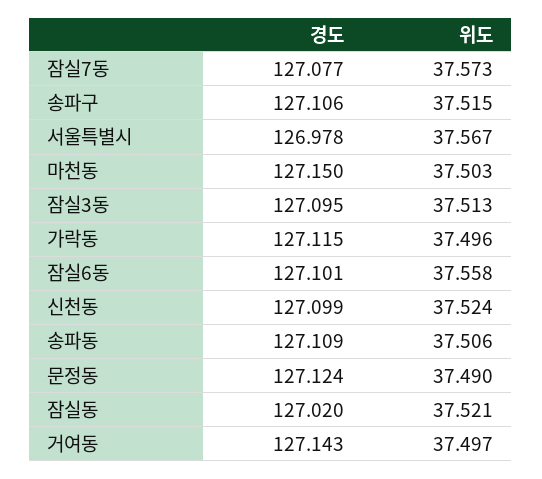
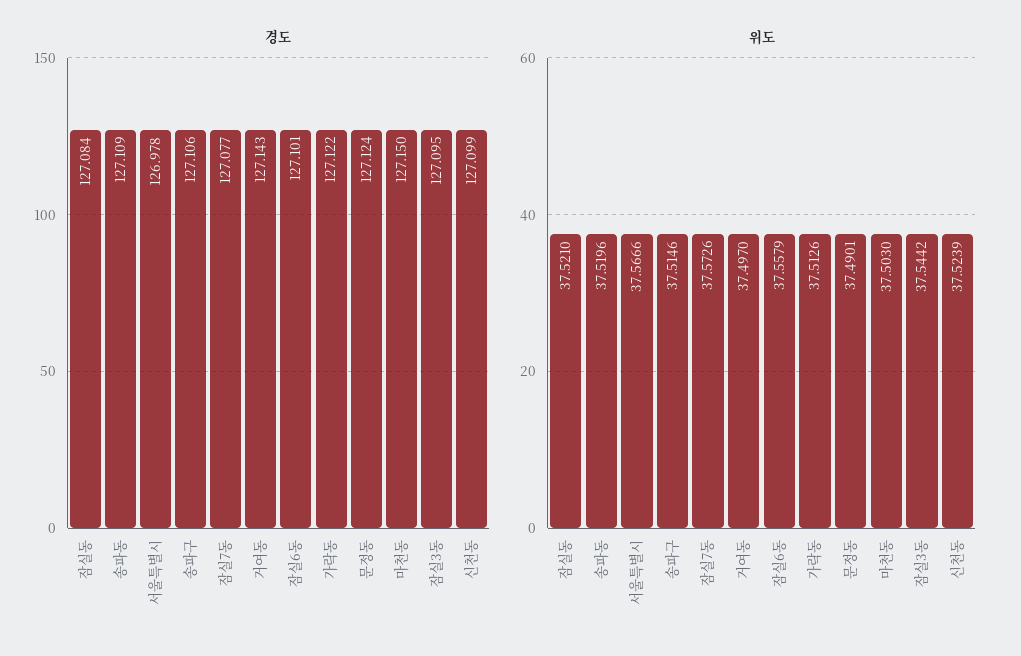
  {
    "경도": {
      "잠실7동": 127.077,
      "송파구": 127.106,
      "서울특별시": 126.978,
      "마천동": 127.15,
      "잠실3동": 127.095,
-     "가락동": 127.115,
+     "가락동": 127.122,
      "잠실6동": 127.101,
      "신천동": 127.099,
      "송파동": 127.109,
      "문정동": 127.124,
-     "잠실동": 127.02,
+     "잠실동": 127.084,
      "거여동": 127.143
    },
    "위도": {
      "잠실7동": 37.5726,
      "송파구": 37.5146,
      "서울특별시": 37.5666,
      "마천동": 37.503,
-     "잠실3동": 37.513,
+     "잠실3동": 37.5442,
-     "가락동": 37.496,
+     "가락동": 37.5126,
      "잠실6동": 37.5579,
      "신천동": 37.5239,
-     "송파동": 37.506,
+     "송파동": 37.5196,
      "문정동": 37.4901,
      "잠실동": 37.521,
      "거여동": 37.497
    }
  }

